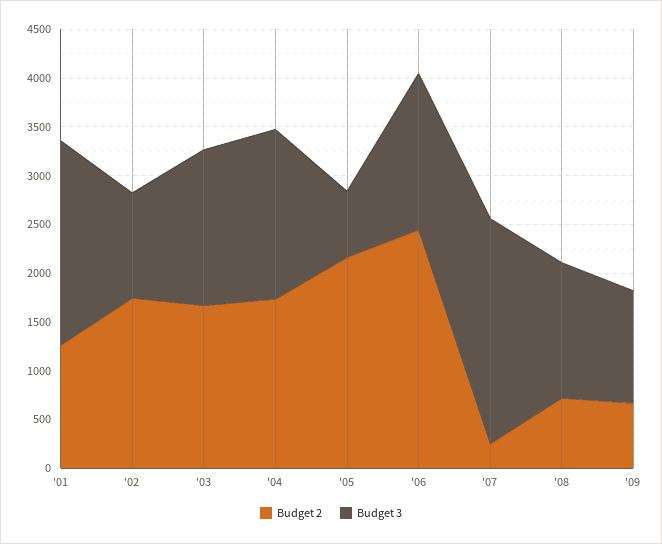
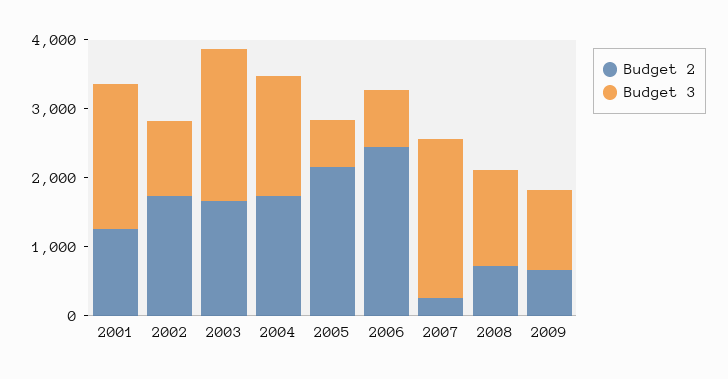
  {
    "Budget 2": {
      "'01": 1300,
      "'02": 1700,
      "'03": 1700,
      "'04": 1700,
      "'05": 2200,
      "'06": 2400,
      "'07": 300,
      "'08": 700,
      "'09": 700
    },
    "Budget 3": {
      "'01": 2100,
      "'02": 1100,
-     "'03": 1600,
+     "'03": 2200,
      "'04": 1700,
      "'05": 700,
-     "'06": 1600,
+     "'06": 800,
      "'07": 2300,
      "'08": 1400,
      "'09": 1200
    }
  }

